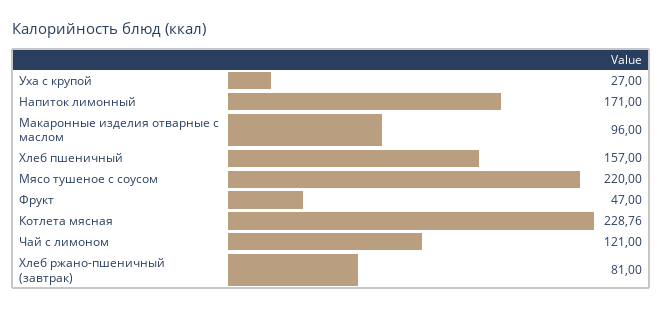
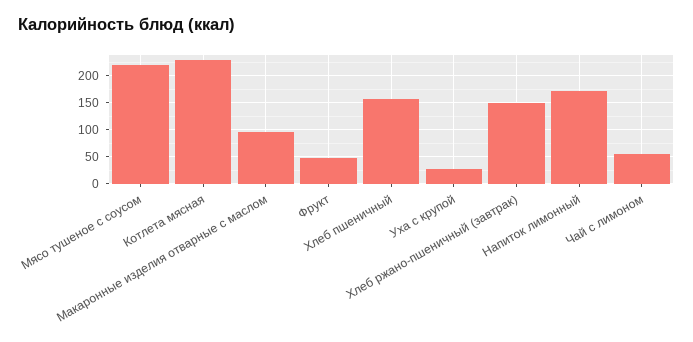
  {
    "Уха с крупой": 27,
    "Напиток лимонный": 171,
    "Макаронные изделия отварные с маслом": 96,
    "Хлеб пшеничный": 157,
    "Мясо тушеное с соусом": 220,
    "Фрукт": 47,
    "Котлета мясная": 228.76,
-   "Чай с лимоном": 121,
+   "Чай с лимоном": 50,
-   "Хлеб ржано-пшеничный (завтрак)": 81
+   "Хлеб ржано-пшеничный (завтрак)": 150
  }

